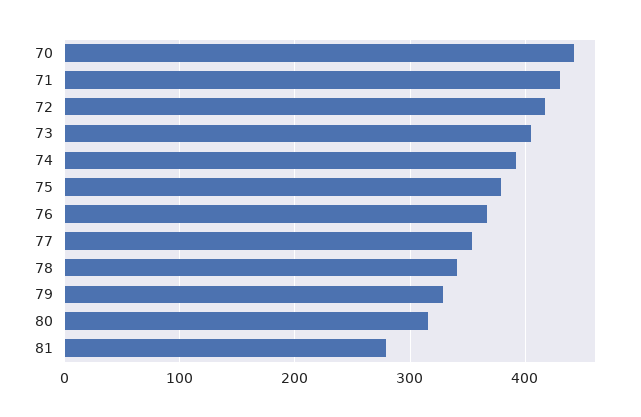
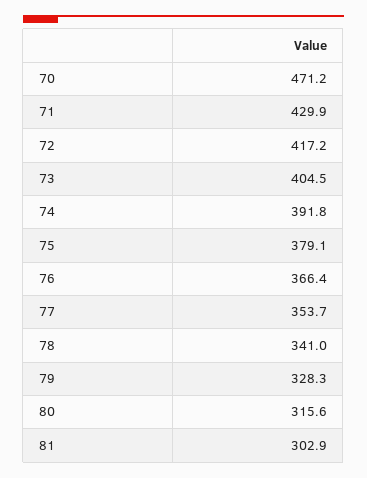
  {
-   "70": 440,
+   "70": 471.2,
    "71": 429.9,
    "72": 417.2,
    "73": 404.5,
    "74": 391.8,
    "75": 379.1,
    "76": 366.4,
    "77": 353.7,
    "78": 341,
    "79": 328.3,
    "80": 315.6,
-   "81": 280
+   "81": 302.9
  }

